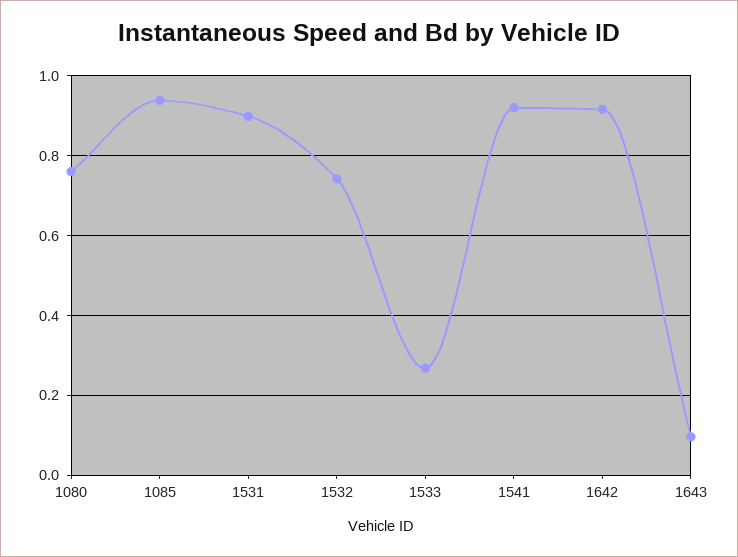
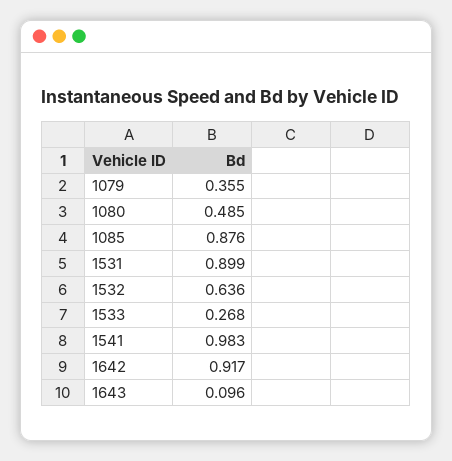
  {
-   "1080": 0.76,
+   "1080": 0.485,
-   "1085": 0.94,
+   "1085": 0.876,
    "1531": 0.899,
-   "1532": 0.74,
+   "1532": 0.636,
    "1533": 0.268,
-   "1541": 0.92,
+   "1541": 0.983,
    "1642": 0.917,
-   "1643": 0.096
+   "1643": 0.096,
+   "1079": 0.355
  }

